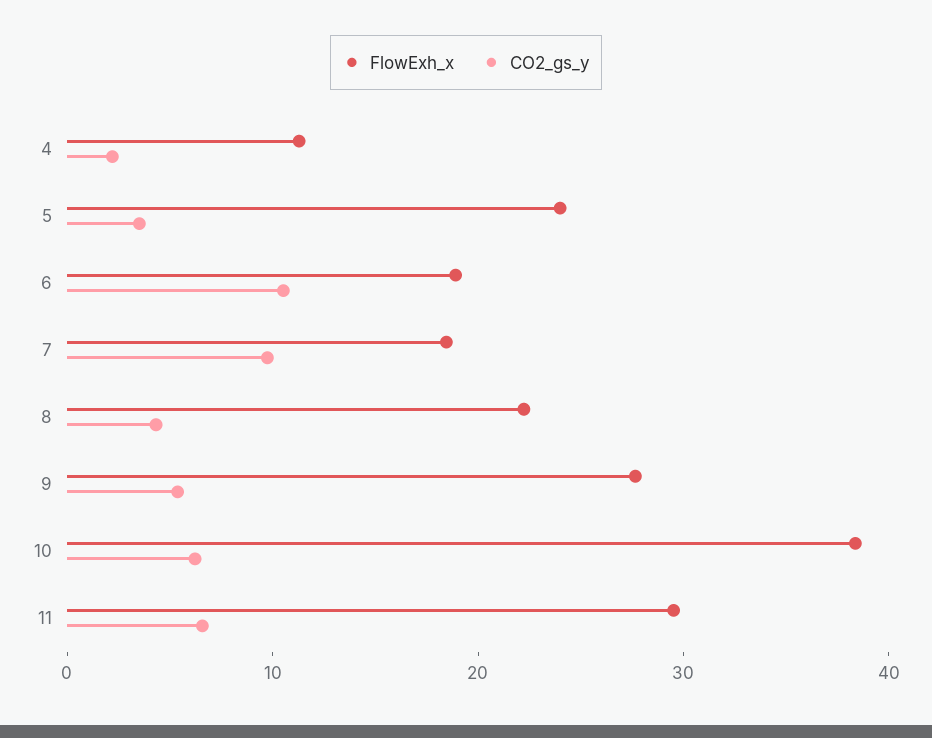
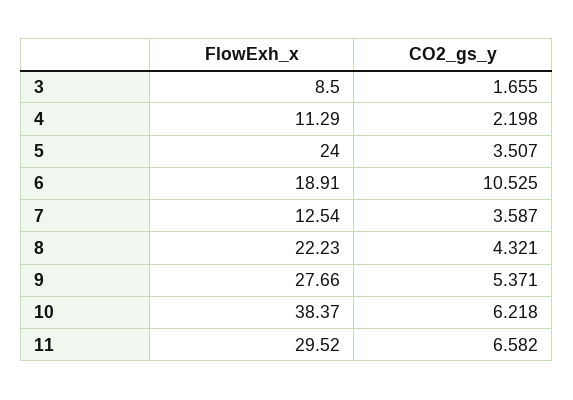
  {
    "FlowExh_x": {
      "4": 11.29,
      "5": 24,
      "6": 18.91,
-     "7": 18,
+     "7": 12.54,
      "8": 22.23,
      "9": 27.66,
      "10": 38.37,
-     "11": 29.52
+     "11": 29.52,
+     "3": 8.5
    },
    "CO2_gs_y": {
      "4": 2.198,
      "5": 3.507,
      "6": 10.525,
-     "7": 10,
+     "7": 3.587,
      "8": 4.321,
      "9": 5.371,
      "10": 6.218,
-     "11": 6.582
+     "11": 6.582,
+     "3": 1.655
    }
  }

